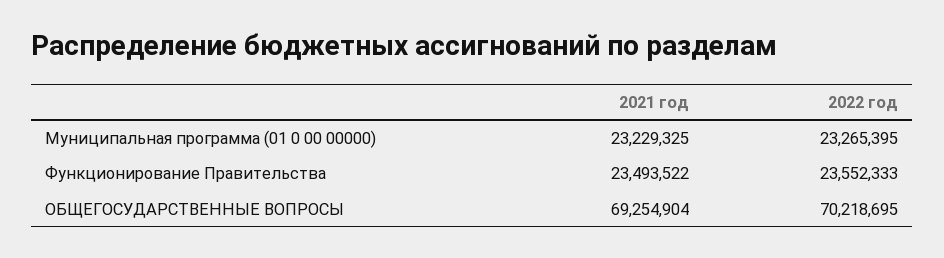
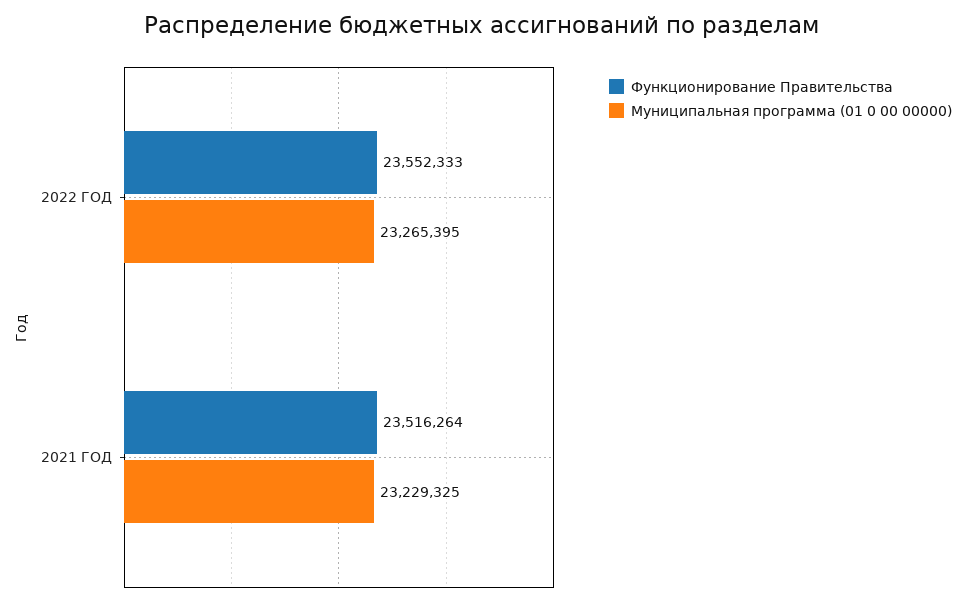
  {
    "Муниципальная программа (01 0 00 00000)": {
      "2021 год": 23229325,
      "2022 год": 23265395
    },
    "Функционирование Правительства": {
-     "2021 год": 23493522,
+     "2021 год": 23516264,
      "2022 год": 23552333
-   },
+   }
-   "ОБЩЕГОСУДАРСТВЕННЫЕ ВОПРОСЫ": {
-     "2021 год": 69254904,
-     "2022 год": 70218695
-   }
  }

